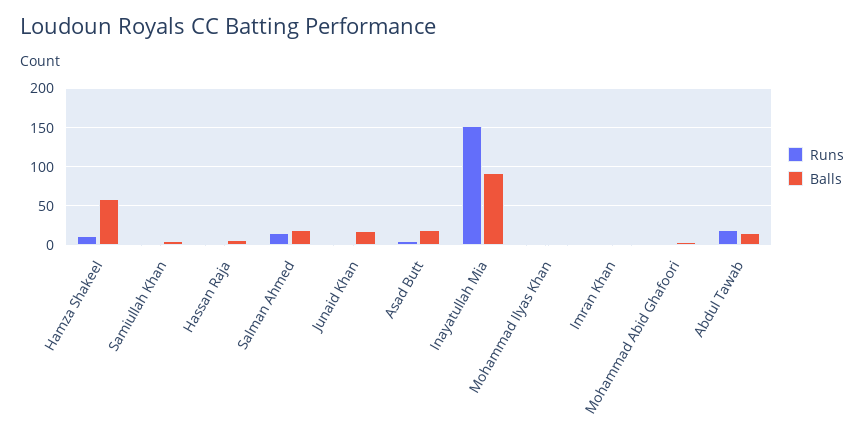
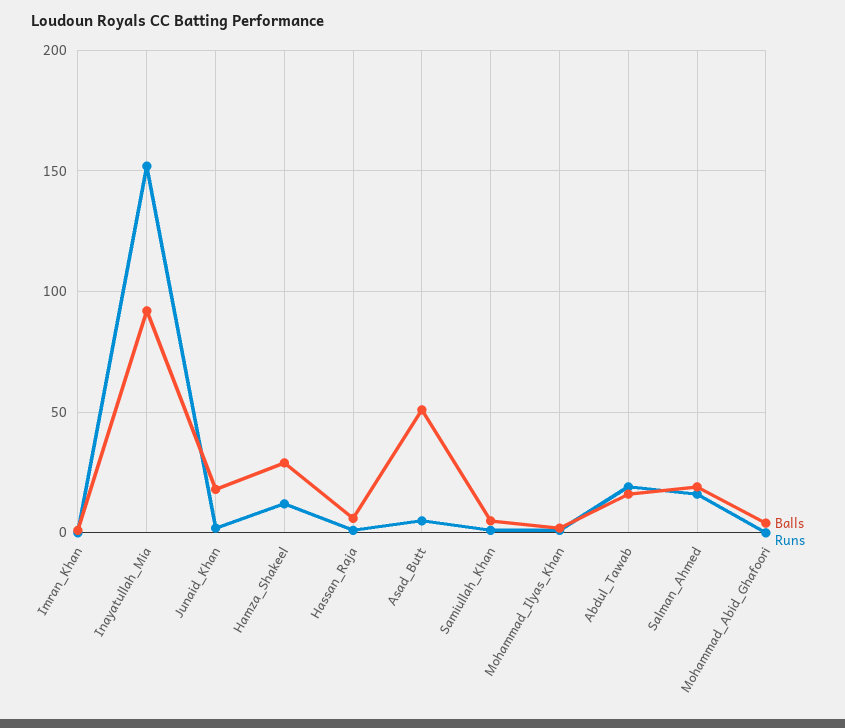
  {
    "Runs": {
      "Hamza Shakeel": 10,
      "Samiullah Khan": 0,
      "Hassan Raja": 0,
      "Salman Ahmed": 15,
      "Junaid Khan": 0,
      "Asad Butt": 5,
      "Inayatullah Mia": 150,
      "Mohammad Ilyas Khan": 0,
      "Imran Khan": 0,
      "Mohammad Abid Ghafoori": 0,
      "Abdul Tawab": 20
    },
    "Balls": {
-     "Hamza Shakeel": 60,
+     "Hamza Shakeel": 30,
      "Samiullah Khan": 5,
      "Hassan Raja": 5,
      "Salman Ahmed": 20,
      "Junaid Khan": 20,
-     "Asad Butt": 20,
+     "Asad Butt": 50,
      "Inayatullah Mia": 90,
      "Mohammad Ilyas Khan": 0,
      "Imran Khan": 0,
      "Mohammad Abid Ghafoori": 5,
      "Abdul Tawab": 15
    }
  }

